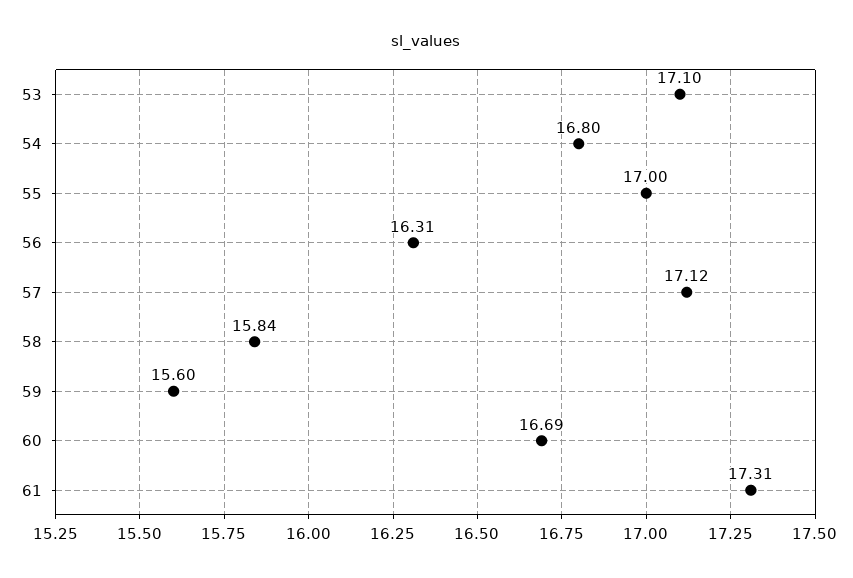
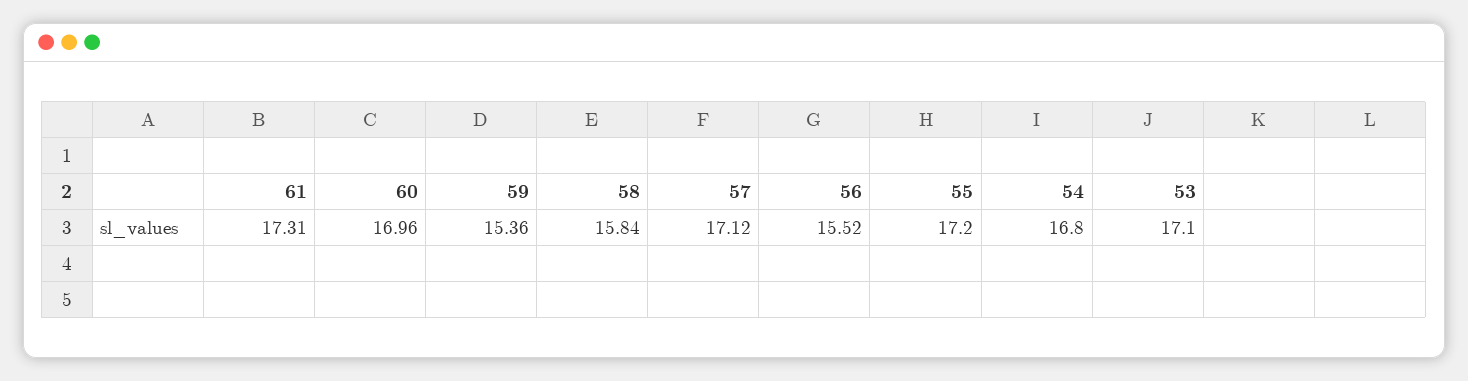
  {
    "53": 17.1,
    "54": 16.8,
-   "55": 17,
+   "55": 17.2,
-   "56": 16.31,
+   "56": 15.52,
    "57": 17.12,
    "58": 15.84,
-   "59": 15.6,
+   "59": 15.36,
-   "60": 16.69,
+   "60": 16.96,
    "61": 17.31
  }

